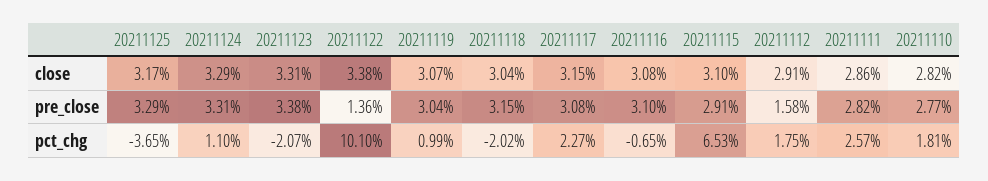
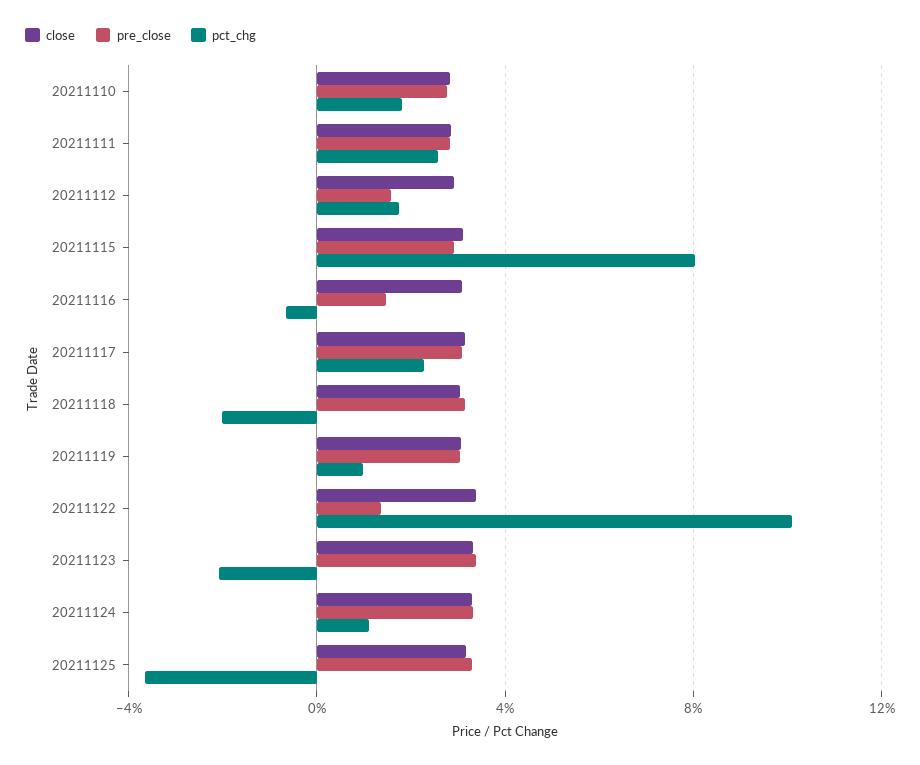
  {
    "close": {
      "20211125": 3.17,
      "20211124": 3.29,
      "20211123": 3.31,
      "20211122": 3.38,
      "20211119": 3.07,
      "20211118": 3.04,
      "20211117": 3.15,
      "20211116": 3.08,
      "20211115": 3.1,
      "20211112": 2.91,
      "20211111": 2.86,
      "20211110": 2.82
    },
    "pre_close": {
      "20211125": 3.29,
      "20211124": 3.31,
      "20211123": 3.38,
      "20211122": 1.36,
      "20211119": 3.04,
      "20211118": 3.15,
      "20211117": 3.08,
-     "20211116": 3.1,
+     "20211116": 1.5,
      "20211115": 2.91,
      "20211112": 1.58,
      "20211111": 2.82,
      "20211110": 2.77
    },
    "pct_chg": {
      "20211125": -3.65,
      "20211124": 1.1,
      "20211123": -2.07,
      "20211122": 10.1,
      "20211119": 0.99,
      "20211118": -2.02,
      "20211117": 2.27,
      "20211116": -0.65,
-     "20211115": 6.53,
+     "20211115": 8,
      "20211112": 1.75,
      "20211111": 2.57,
      "20211110": 1.81
    }
  }

